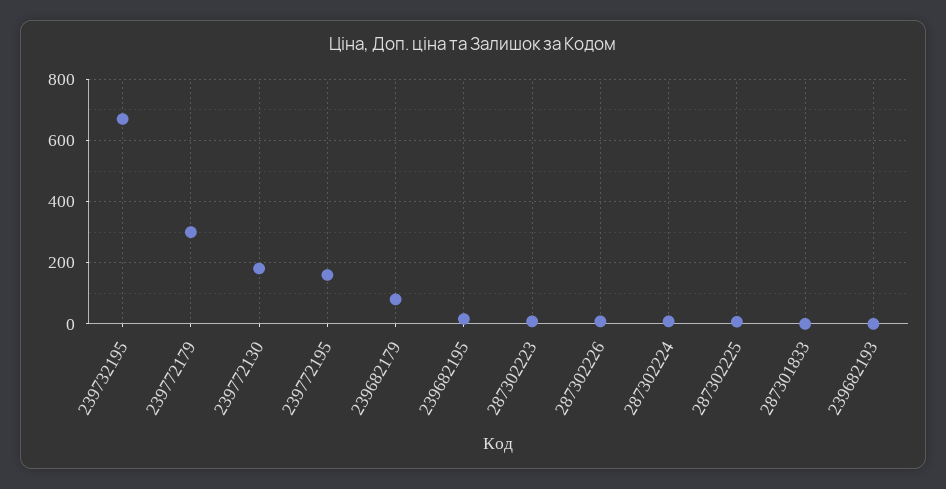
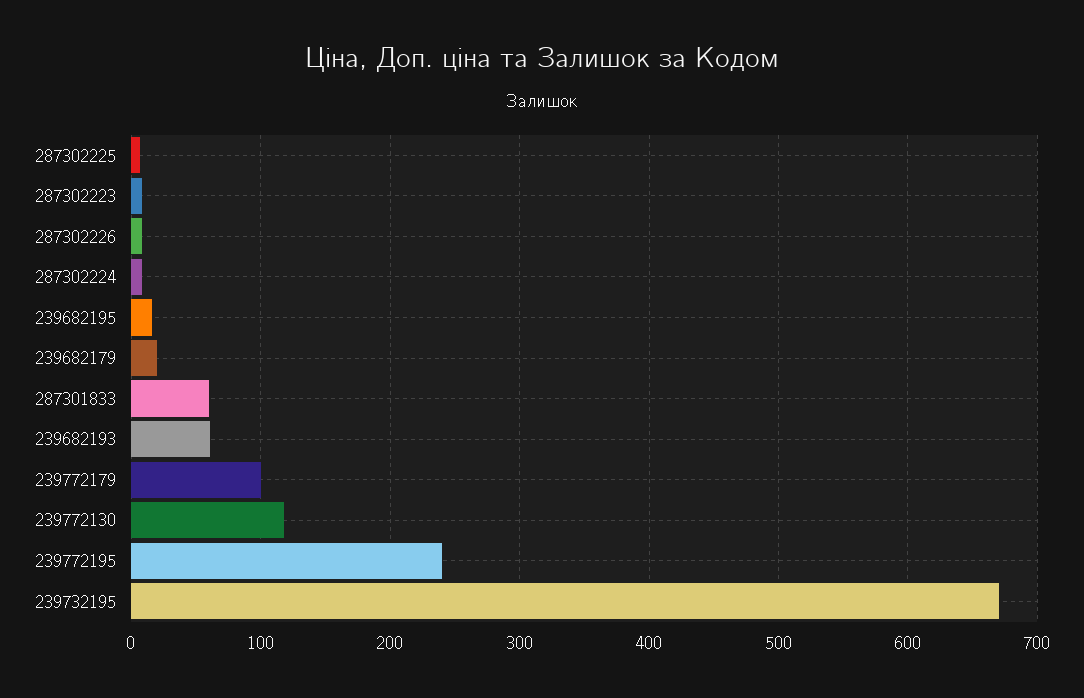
  {
    "239732195": 670,
-   "239772179": 300,
+   "239772179": 100,
-   "239772130": 180,
+   "239772130": 120,
-   "239772195": 160,
+   "239772195": 240,
-   "239682179": 80,
+   "239682179": 20,
    "239682195": 20,
    "287302223": 10,
    "287302226": 10,
    "287302224": 10,
    "287302225": 10,
-   "287301833": 0,
+   "287301833": 60,
-   "239682193": 0
+   "239682193": 60
  }

